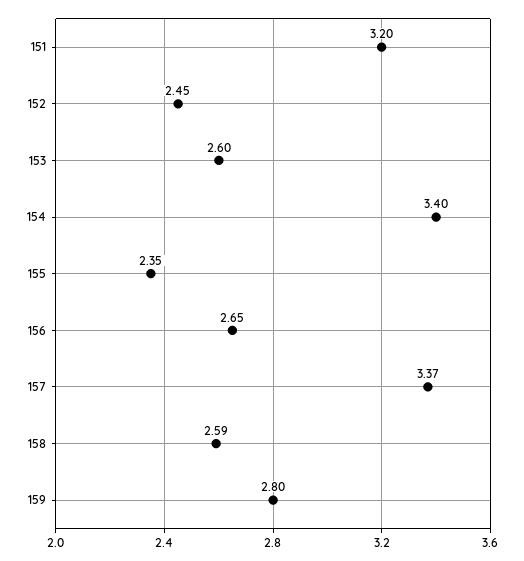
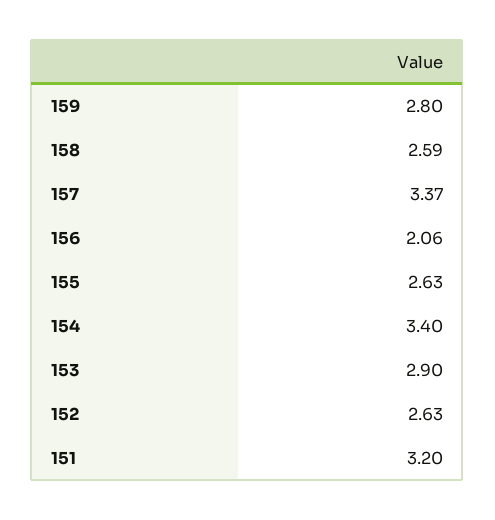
  {
    "151": 3.2,
-   "152": 2.45,
+   "152": 2.63,
-   "153": 2.6,
+   "153": 2.9,
    "154": 3.4,
-   "155": 2.35,
+   "155": 2.63,
-   "156": 2.65,
+   "156": 2.06,
    "157": 3.37,
    "158": 2.59,
    "159": 2.8
  }

